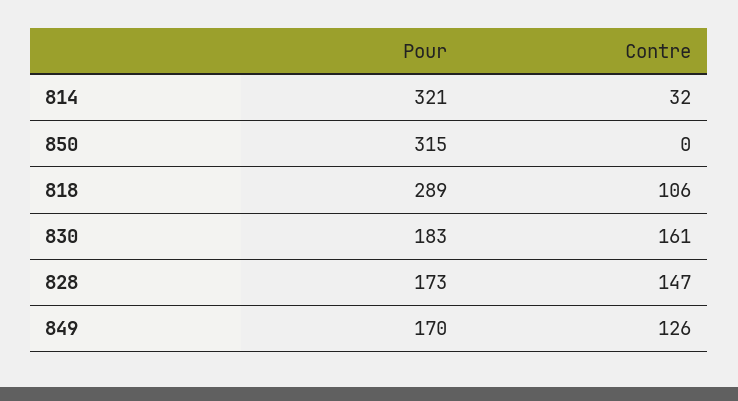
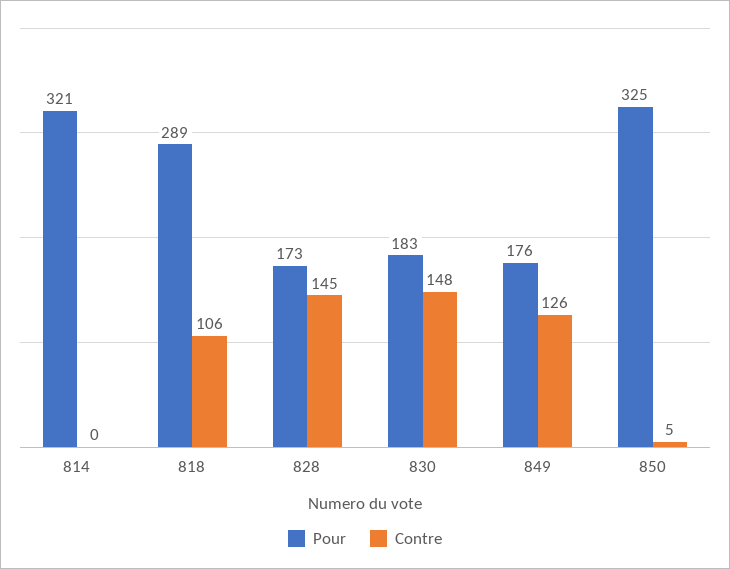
  {
    "Pour": {
      "814": 321,
-     "850": 315,
+     "850": 325,
      "818": 289,
      "830": 183,
      "828": 173,
-     "849": 170
+     "849": 176
    },
    "Contre": {
-     "814": 32,
+     "814": 0,
-     "850": 0,
+     "850": 5,
      "818": 106,
-     "830": 161,
+     "830": 148,
-     "828": 147,
+     "828": 145,
      "849": 126
    }
  }

